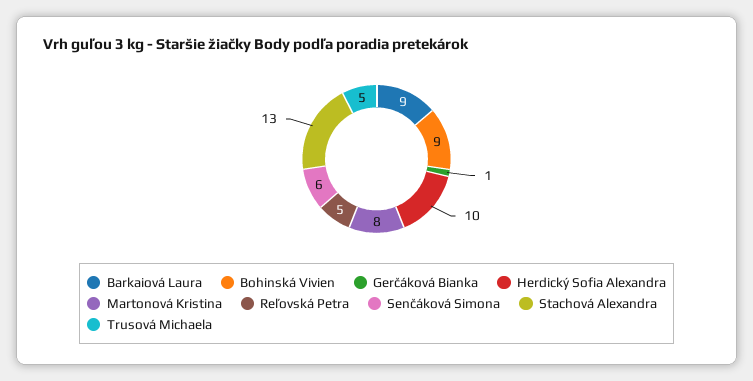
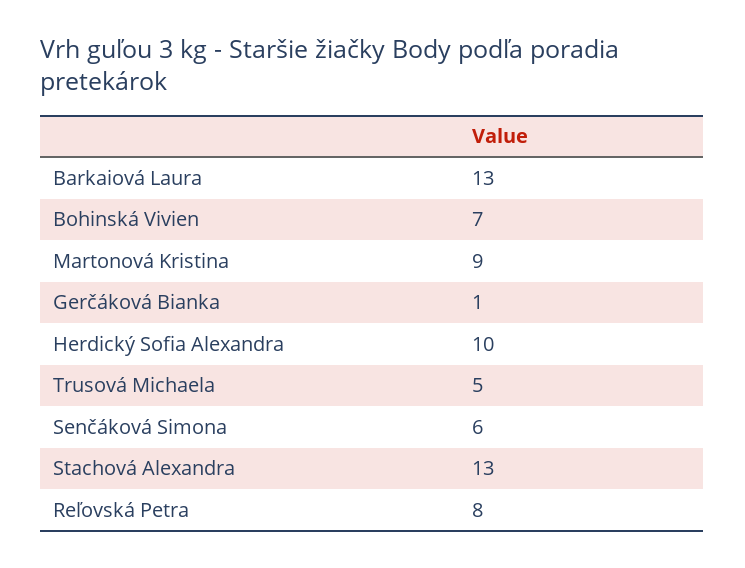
  {
-   "Barkaiová Laura": 9,
+   "Barkaiová Laura": 13,
-   "Bohinská Vivien": 9,
+   "Bohinská Vivien": 7,
    "Gerčáková Bianka": 1,
    "Herdický Sofia Alexandra": 10,
-   "Martonová Kristina": 8,
+   "Martonová Kristina": 9,
-   "Reľovská Petra": 5,
+   "Reľovská Petra": 8,
    "Senčáková Simona": 6,
    "Stachová Alexandra": 13,
    "Trusová Michaela": 5
  }

